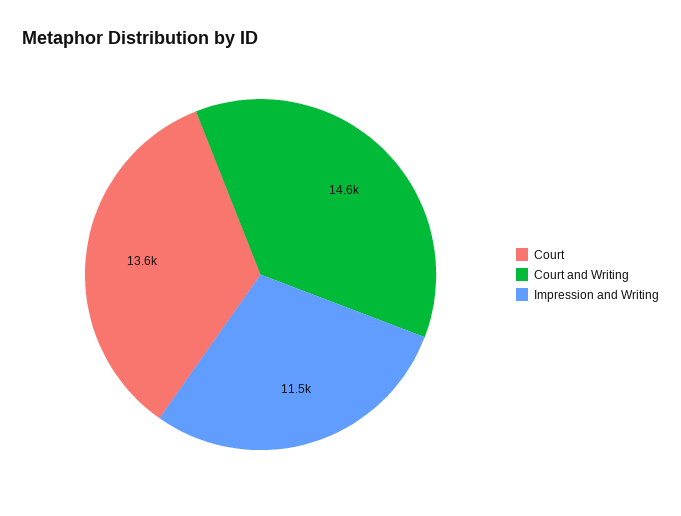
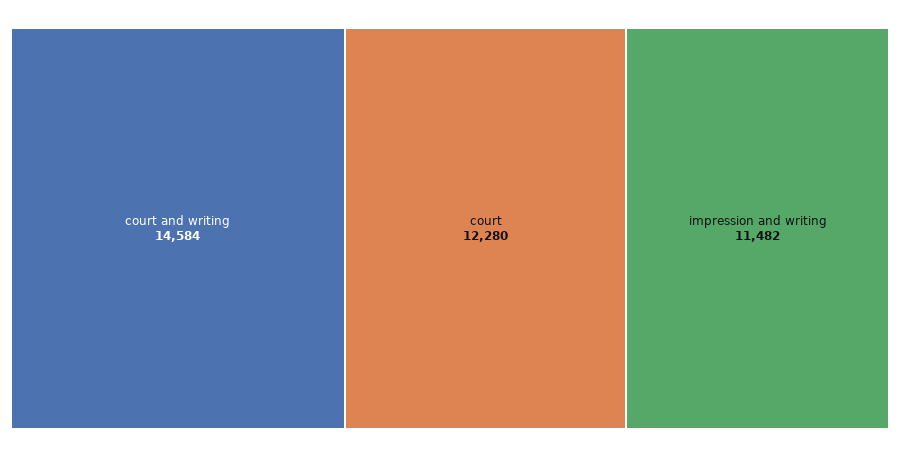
  {
-   "Court": 13600,
+   "Court": 12280,
    "Court and Writing": 14584,
    "Impression and Writing": 11482
  }

